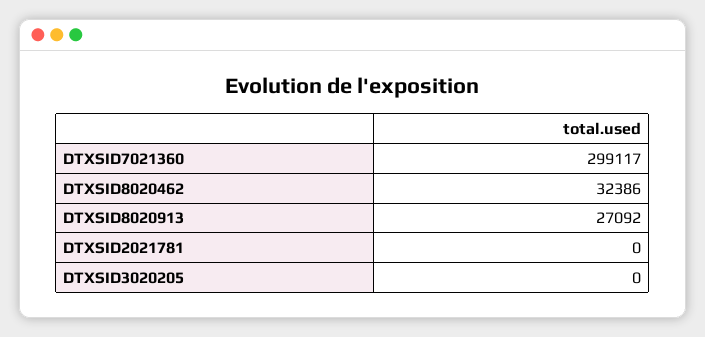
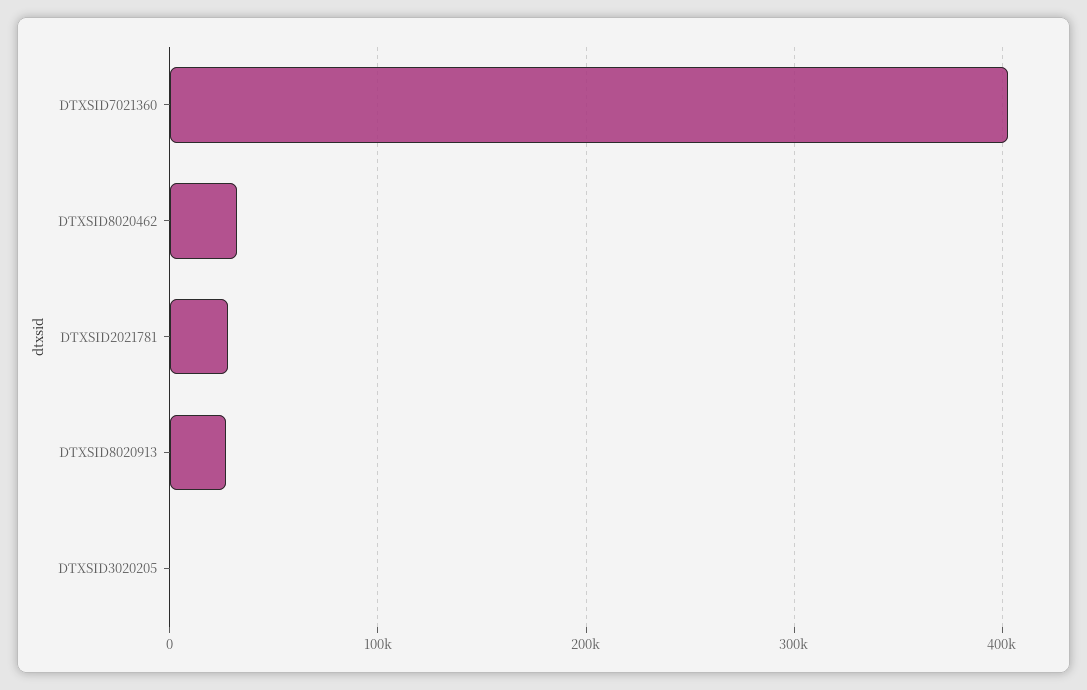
  {
-   "DTXSID7021360": 299117,
+   "DTXSID7021360": 400000,
    "DTXSID8020462": 32386,
    "DTXSID8020913": 27092,
-   "DTXSID2021781": 0,
+   "DTXSID2021781": 30000,
    "DTXSID3020205": 0
  }

